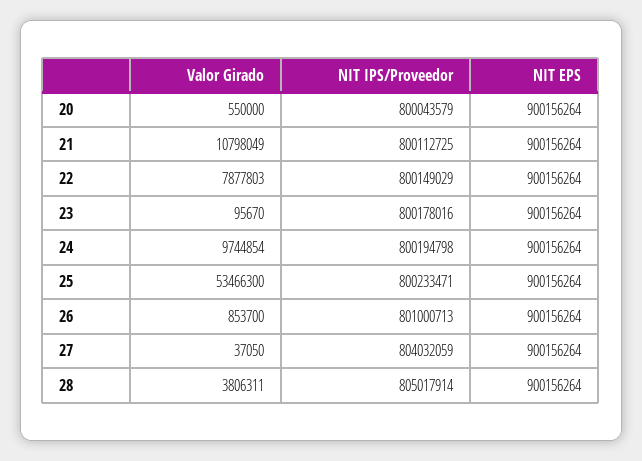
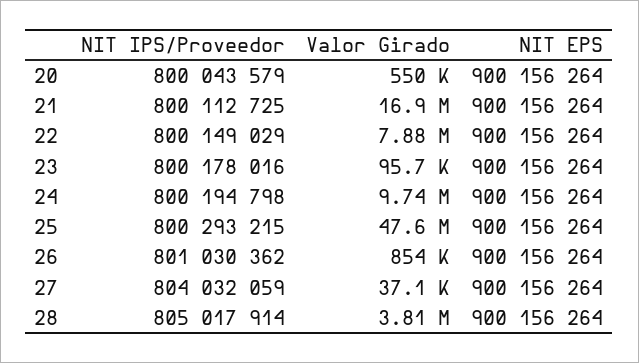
  {
    "Valor Girado": {
      "20": 550000,
-     "21": 10798049,
+     "21": 16900000,
      "22": 7877803,
      "23": 95670,
      "24": 9744854,
-     "25": 53466300,
+     "25": 47600000,
      "26": 853700,
      "27": 37050,
      "28": 3806311
    },
    "NIT IPS/Proveedor": {
      "20": 800043579,
      "21": 800112725,
      "22": 800149029,
      "23": 800178016,
      "24": 800194798,
-     "25": 800233471,
+     "25": 800293215,
-     "26": 801000713,
+     "26": 801030362,
      "27": 804032059,
      "28": 805017914
    },
    "NIT EPS": {
      "20": 900156264,
      "21": 900156264,
      "22": 900156264,
      "23": 900156264,
      "24": 900156264,
      "25": 900156264,
      "26": 900156264,
      "27": 900156264,
      "28": 900156264
    }
  }

